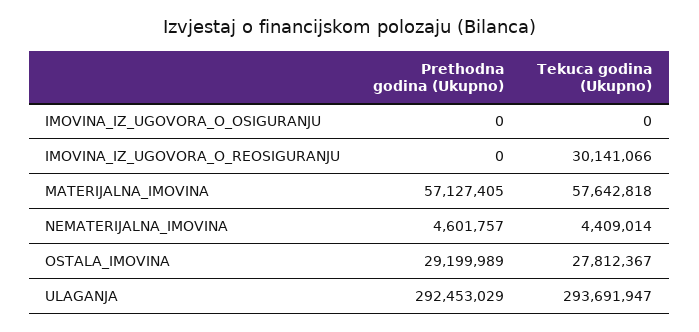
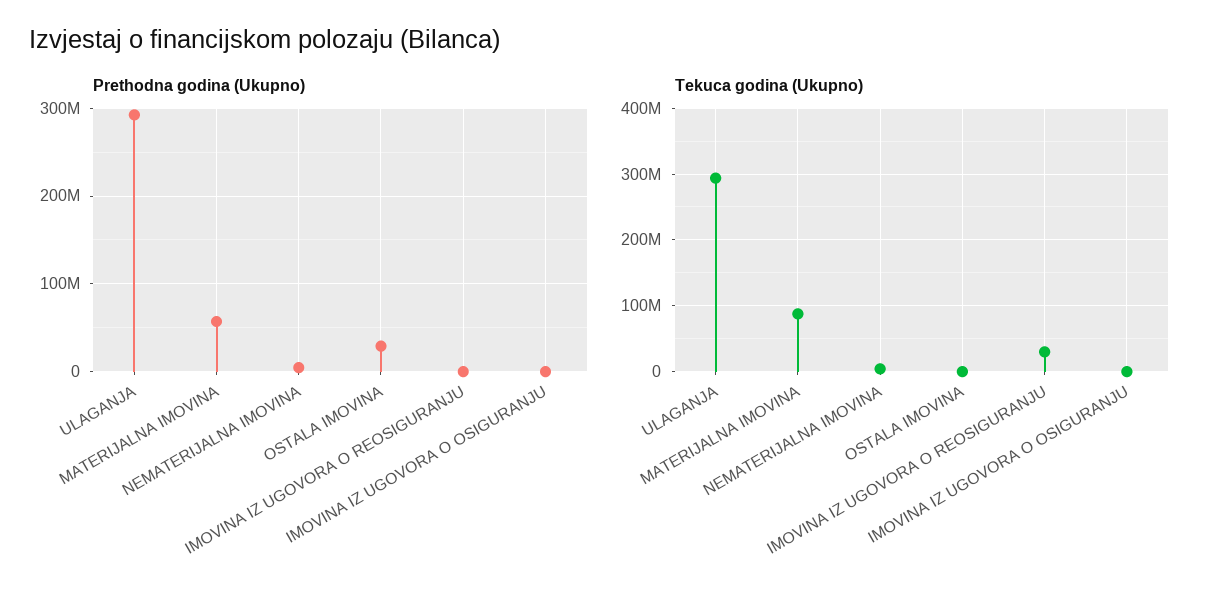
  {
    "Prethodna godina (Ukupno)": {
      "IMOVINA_IZ_UGOVORA_O_OSIGURANJU": 0,
      "IMOVINA_IZ_UGOVORA_O_REOSIGURANJU": 0,
      "MATERIJALNA_IMOVINA": 57127405,
      "NEMATERIJALNA_IMOVINA": 4601757,
      "OSTALA_IMOVINA": 29199989,
      "ULAGANJA": 292453029
    },
    "Tekuca godina (Ukupno)": {
      "IMOVINA_IZ_UGOVORA_O_OSIGURANJU": 0,
      "IMOVINA_IZ_UGOVORA_O_REOSIGURANJU": 30141066,
-     "MATERIJALNA_IMOVINA": 57642818,
+     "MATERIJALNA_IMOVINA": 90000000,
      "NEMATERIJALNA_IMOVINA": 4409014,
-     "OSTALA_IMOVINA": 27812367,
+     "OSTALA_IMOVINA": 0,
      "ULAGANJA": 293691947
    }
  }

